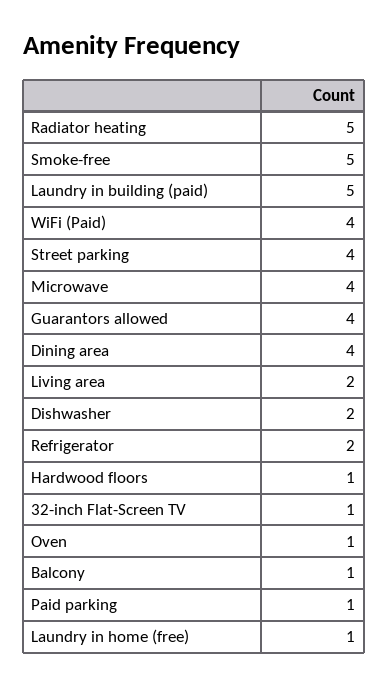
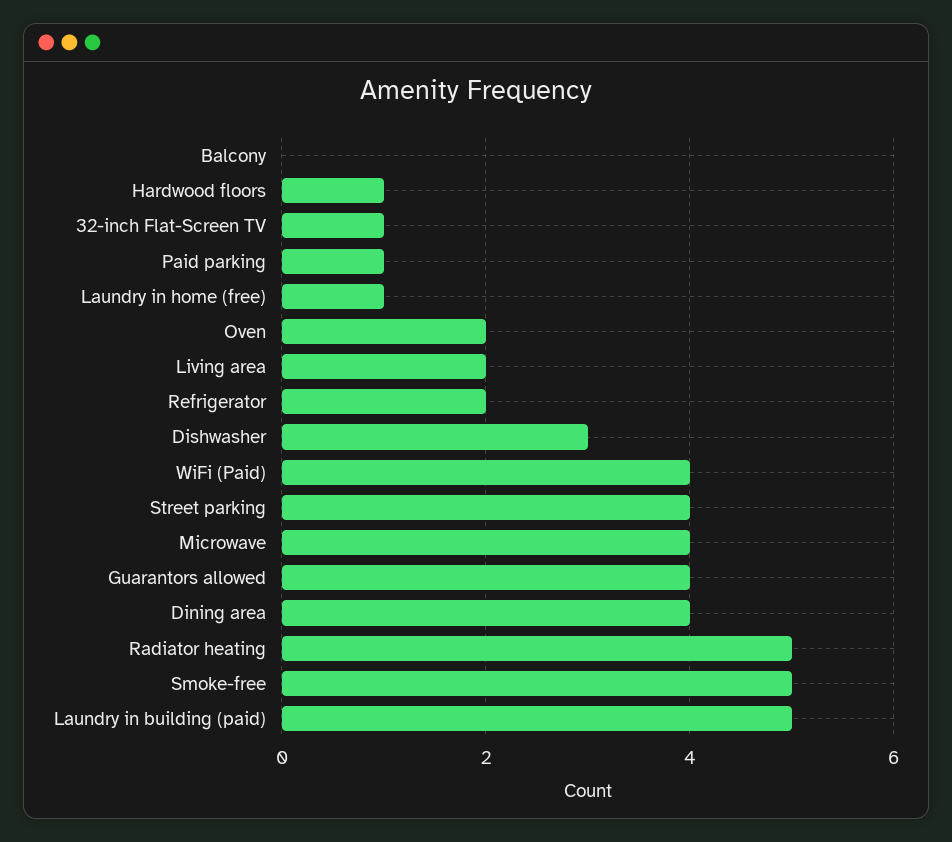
  {
    "Radiator heating": 5,
    "Smoke-free": 5,
    "Laundry in building (paid)": 5,
    "WiFi (Paid)": 4,
    "Street parking": 4,
    "Microwave": 4,
    "Guarantors allowed": 4,
    "Dining area": 4,
    "Living area": 2,
-   "Dishwasher": 2,
+   "Dishwasher": 3,
    "Refrigerator": 2,
    "Hardwood floors": 1,
    "32-inch Flat-Screen TV": 1,
-   "Oven": 1,
+   "Oven": 2,
-   "Balcony": 1,
+   "Balcony": 0,
    "Paid parking": 1,
    "Laundry in home (free)": 1
  }

